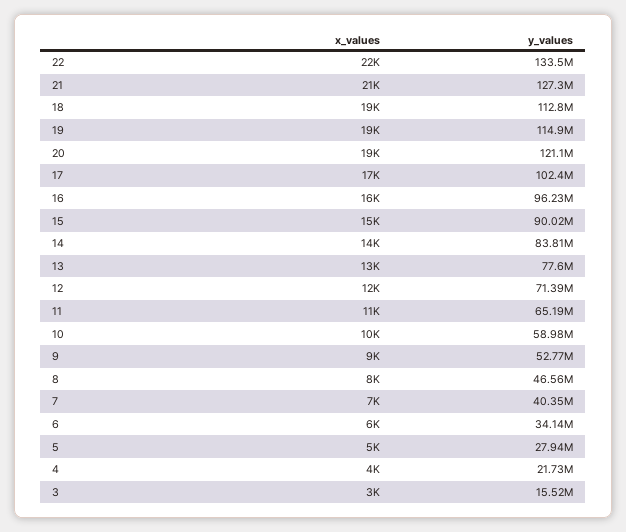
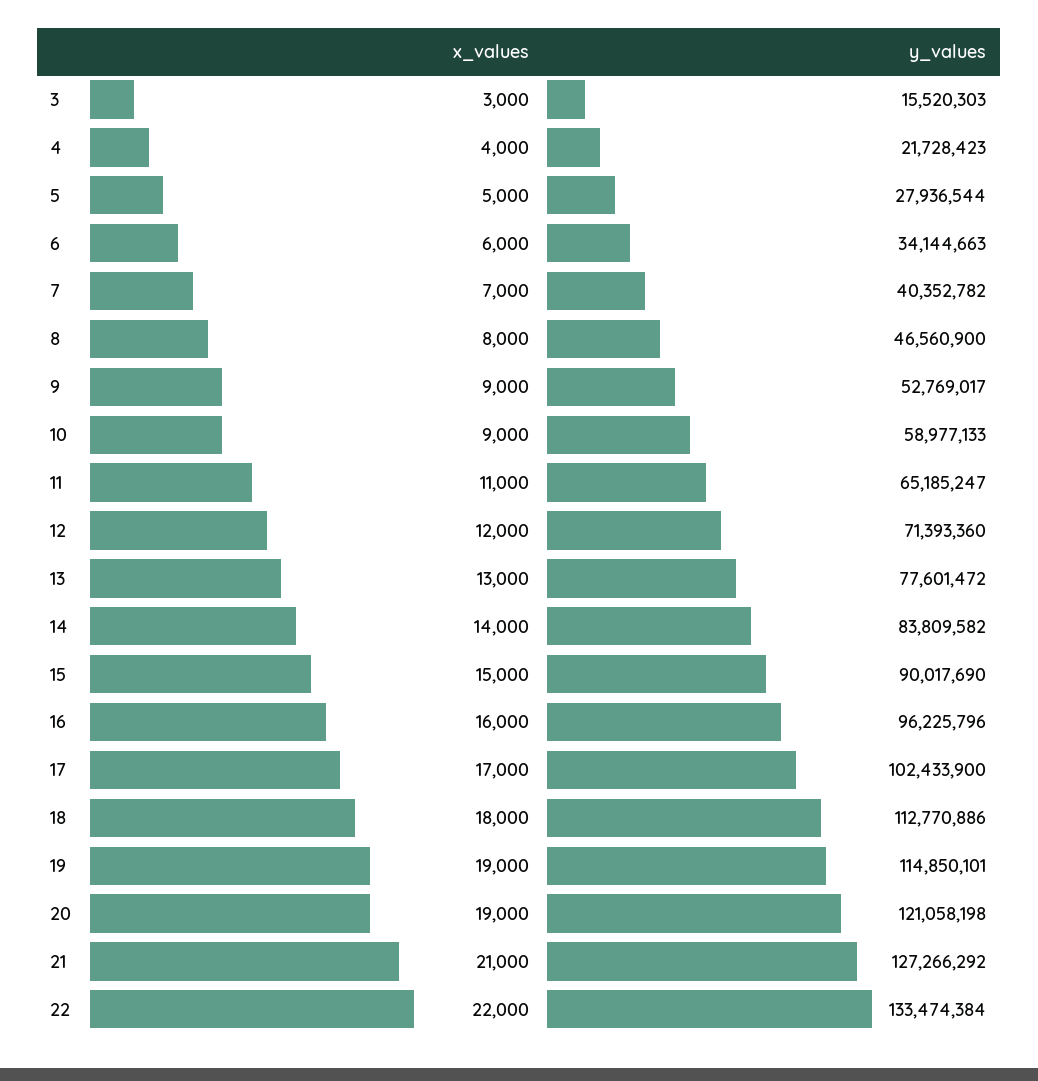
  {
    "x_values": {
      "22": 22000,
      "21": 21000,
-     "18": 19000,
+     "18": 18000,
      "19": 19000,
      "20": 19000,
      "17": 17000,
      "16": 16000,
      "15": 15000,
      "14": 14000,
      "13": 13000,
      "12": 12000,
      "11": 11000,
-     "10": 10000,
+     "10": 9000,
      "9": 9000,
      "8": 8000,
      "7": 7000,
      "6": 6000,
      "5": 5000,
      "4": 4000,
      "3": 3000
    },
    "y_values": {
      "22": 133474384,
      "21": 127266292,
      "18": 112770886,
      "19": 114850101,
      "20": 121058198,
      "17": 102433900,
      "16": 96225796,
      "15": 90017690,
      "14": 83809582,
      "13": 77601472,
      "12": 71393360,
      "11": 65185247,
      "10": 58977133,
      "9": 52769017,
      "8": 46560900,
      "7": 40352782,
      "6": 34144663,
      "5": 27936544,
      "4": 21728423,
      "3": 15520303
    }
  }

